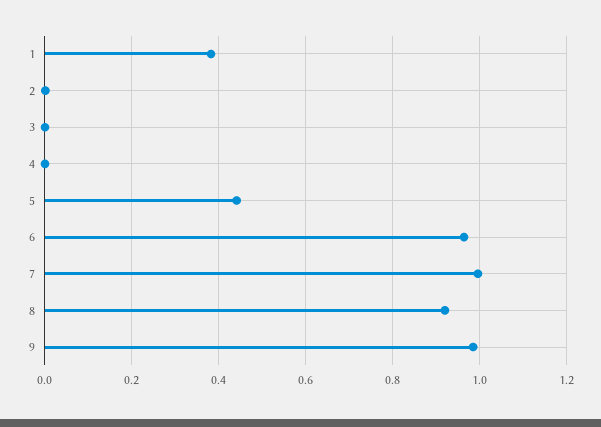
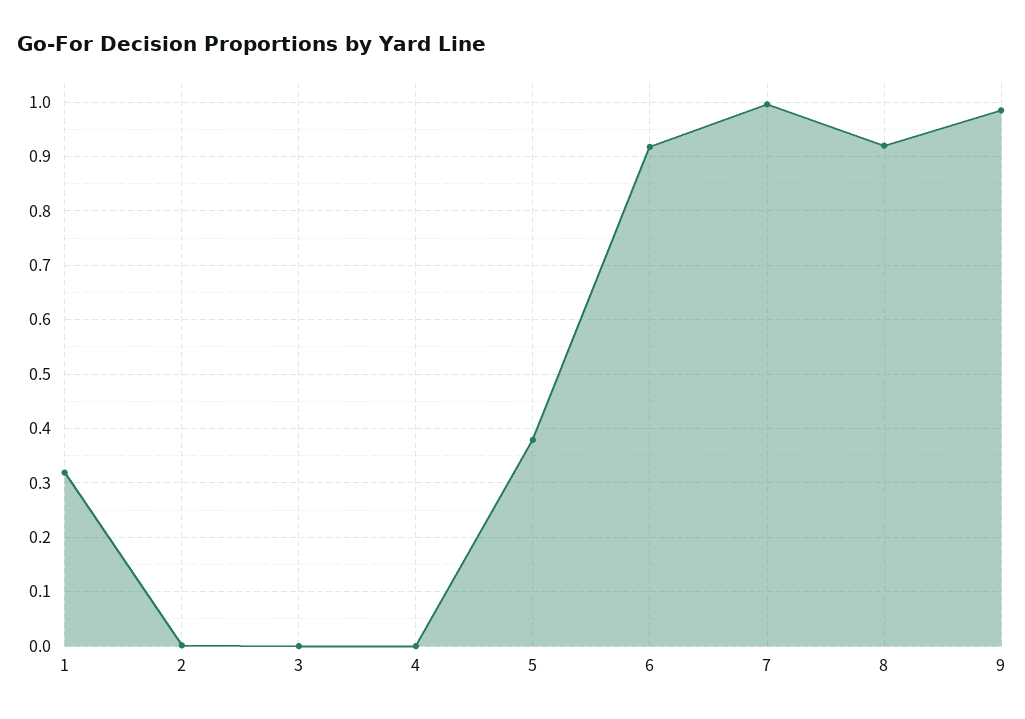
  {
-   "1": 0.38,
+   "1": 0.32,
    "2": 0,
    "3": 0,
    "4": 0,
-   "5": 0.44,
+   "5": 0.38,
-   "6": 0.96,
+   "6": 0.92,
    "7": 1,
    "8": 0.92,
    "9": 0.98
  }

